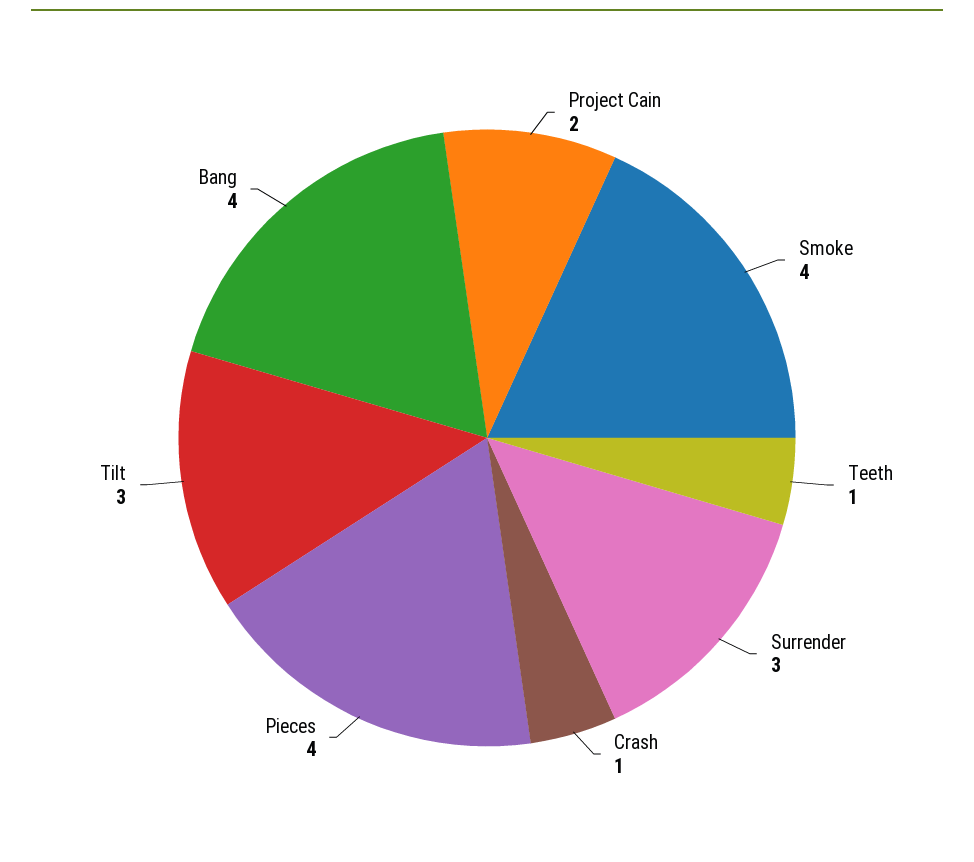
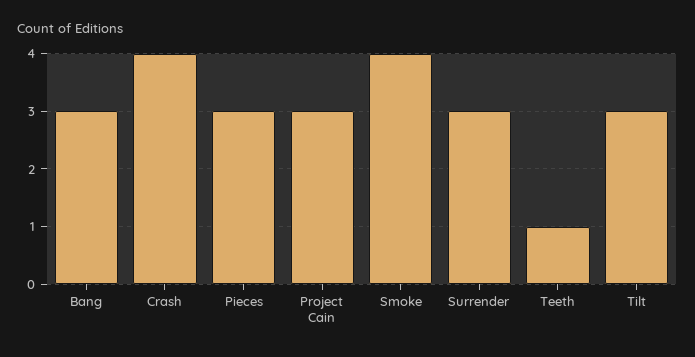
  {
-   "Project Cain": 2,
+   "Project Cain": 3,
    "Smoke": 4,
    "Teeth": 1,
    "Surrender": 3,
-   "Crash": 1,
+   "Crash": 4,
-   "Pieces": 4,
+   "Pieces": 3,
    "Tilt": 3,
-   "Bang": 4
+   "Bang": 3
  }

